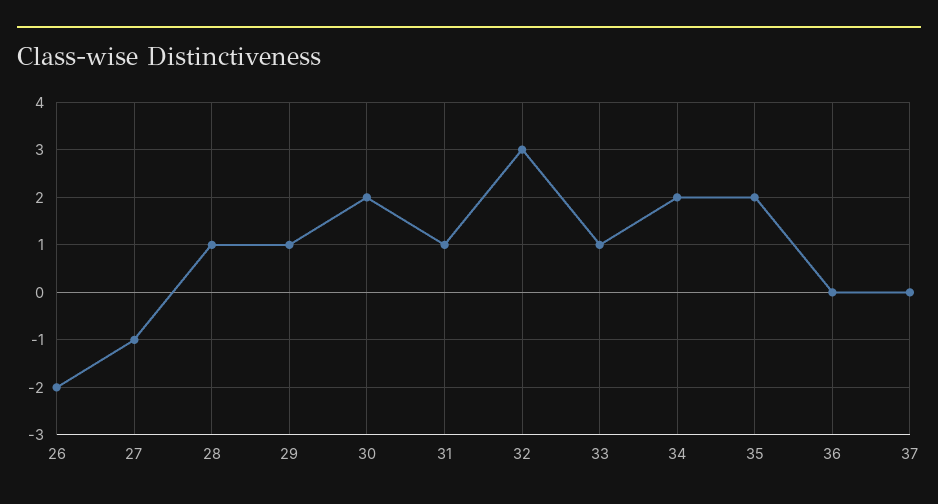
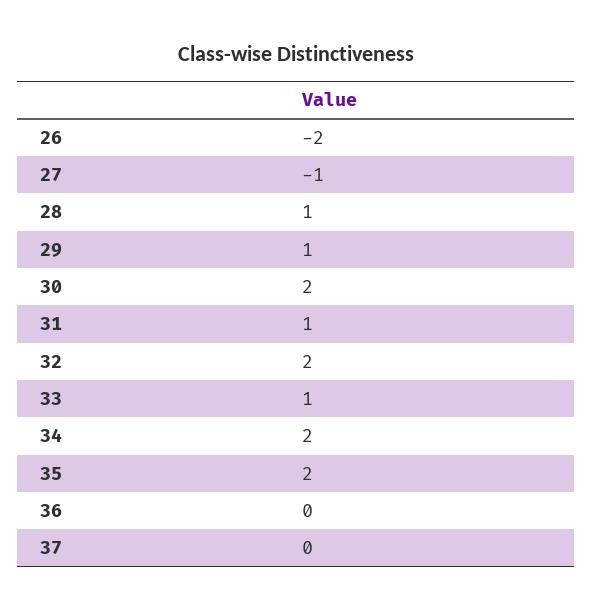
  {
    "26": -2,
    "27": -1,
    "28": 1,
    "29": 1,
    "30": 2,
    "31": 1,
-   "32": 3,
+   "32": 2,
    "33": 1,
    "34": 2,
    "35": 2,
    "36": 0,
    "37": 0
  }

